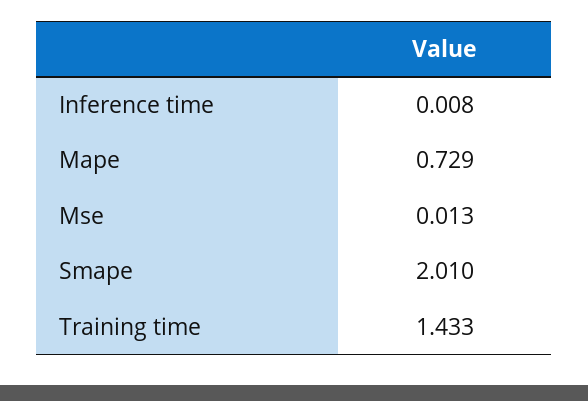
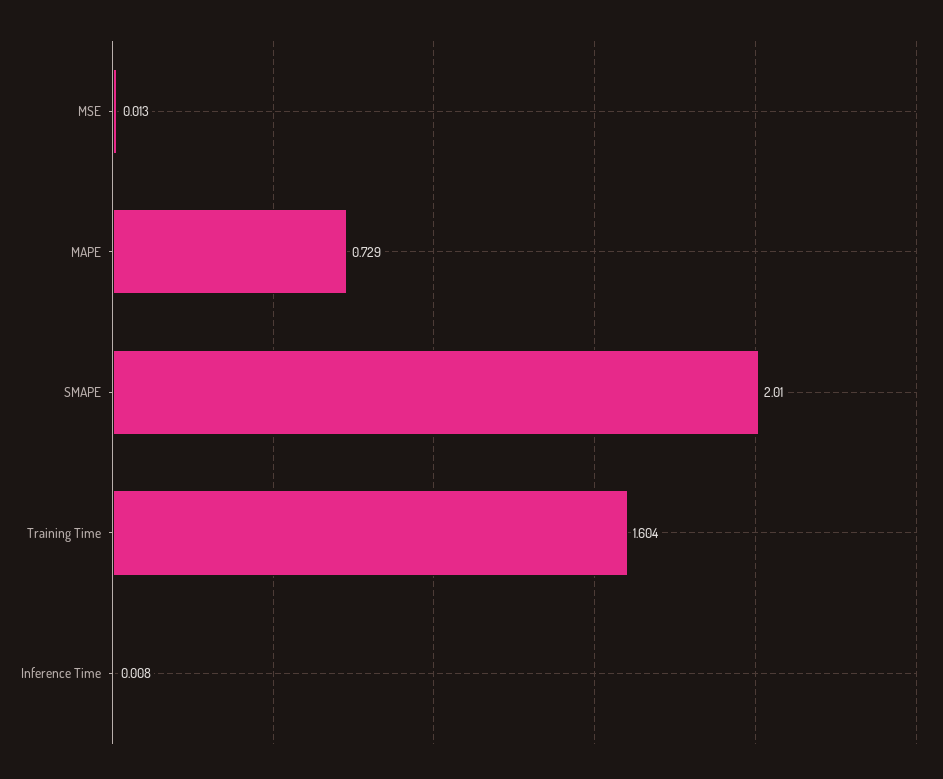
  {
    "Inference time": 0.008,
    "Mape": 0.729,
    "Mse": 0.013,
    "Smape": 2.01,
-   "Training time": 1.433
+   "Training time": 1.604
  }

